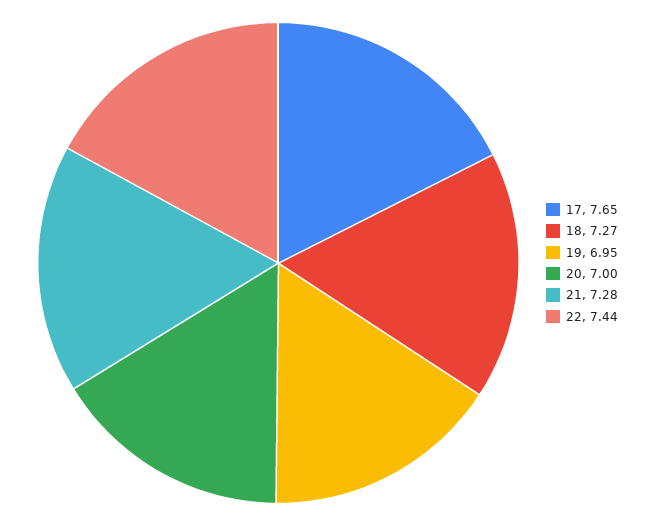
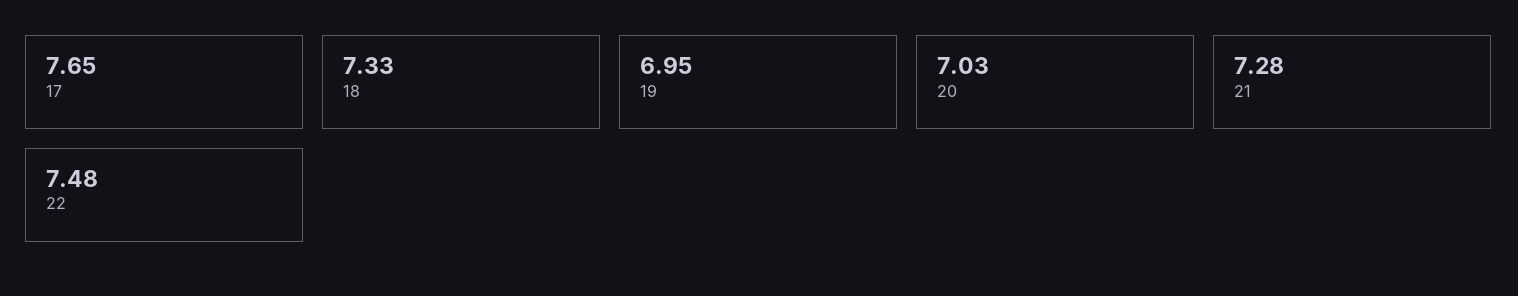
  {
    "17": 7.65,
-   "18": 7.27,
+   "18": 7.33,
    "19": 6.95,
-   "20": 7,
+   "20": 7.03,
    "21": 7.28,
-   "22": 7.44
+   "22": 7.48
  }

